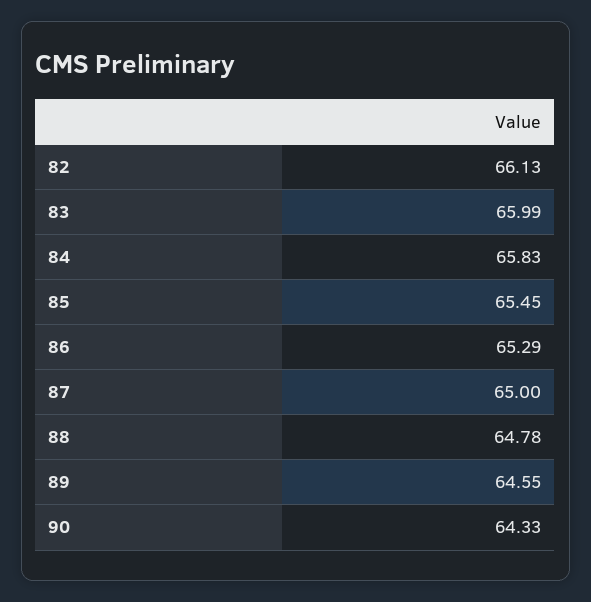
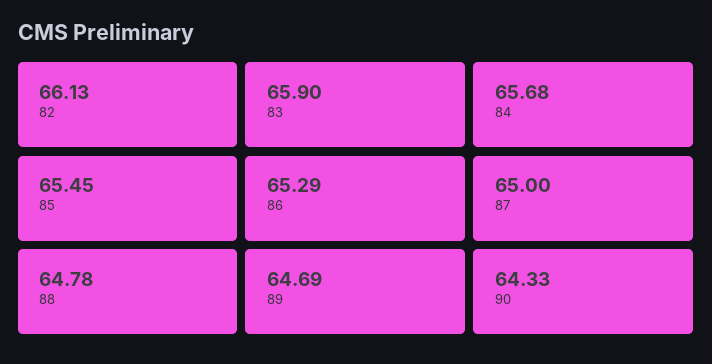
  {
    "82": 66.13,
-   "83": 65.99,
+   "83": 65.9,
-   "84": 65.83,
+   "84": 65.68,
    "85": 65.45,
    "86": 65.29,
    "87": 65,
    "88": 64.78,
-   "89": 64.55,
+   "89": 64.69,
    "90": 64.33
  }

